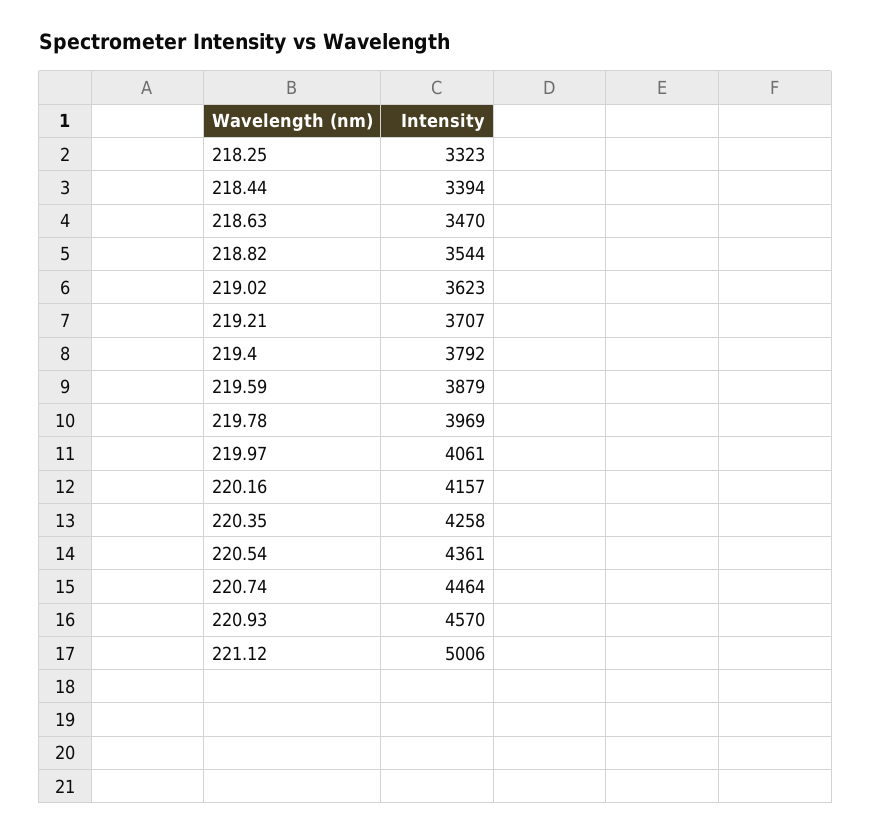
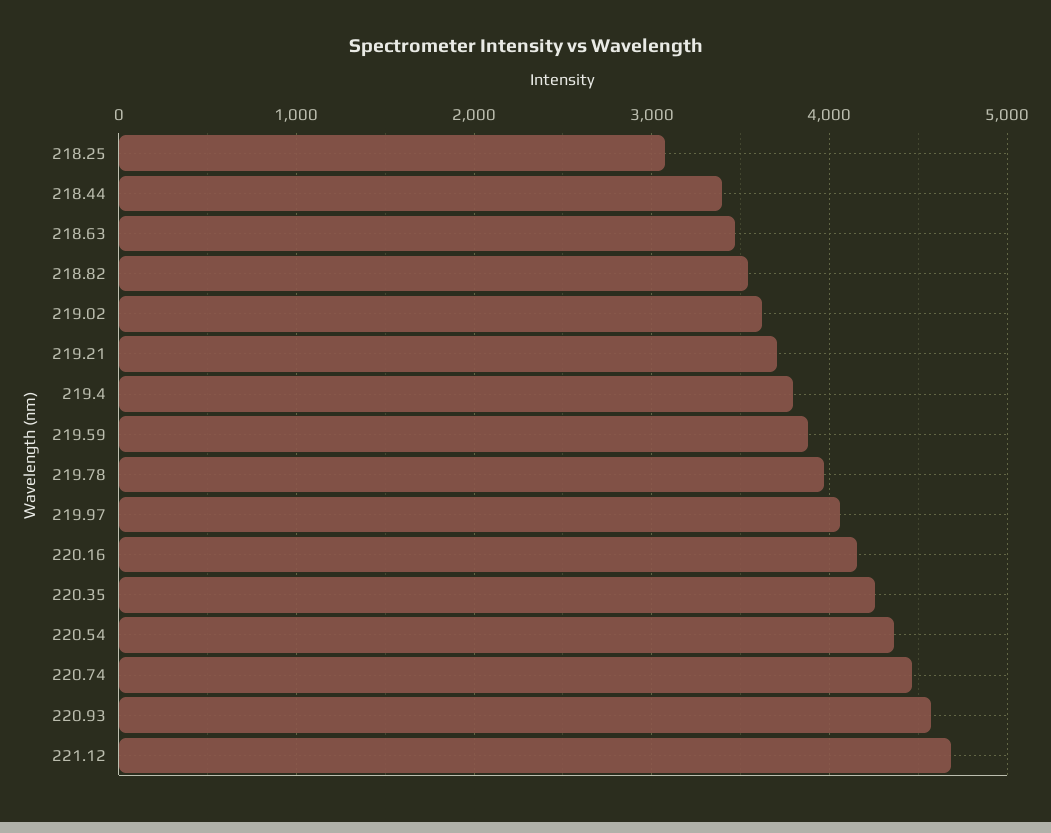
  {
-   "218.25": 3323,
+   "218.25": 3100,
    "218.44": 3394,
    "218.63": 3470,
    "218.82": 3544,
    "219.02": 3623,
    "219.21": 3707,
    "219.4": 3792,
    "219.59": 3879,
    "219.78": 3969,
    "219.97": 4061,
    "220.16": 4157,
    "220.35": 4258,
    "220.54": 4361,
    "220.74": 4464,
    "220.93": 4570,
-   "221.12": 5006
+   "221.12": 4700
  }

